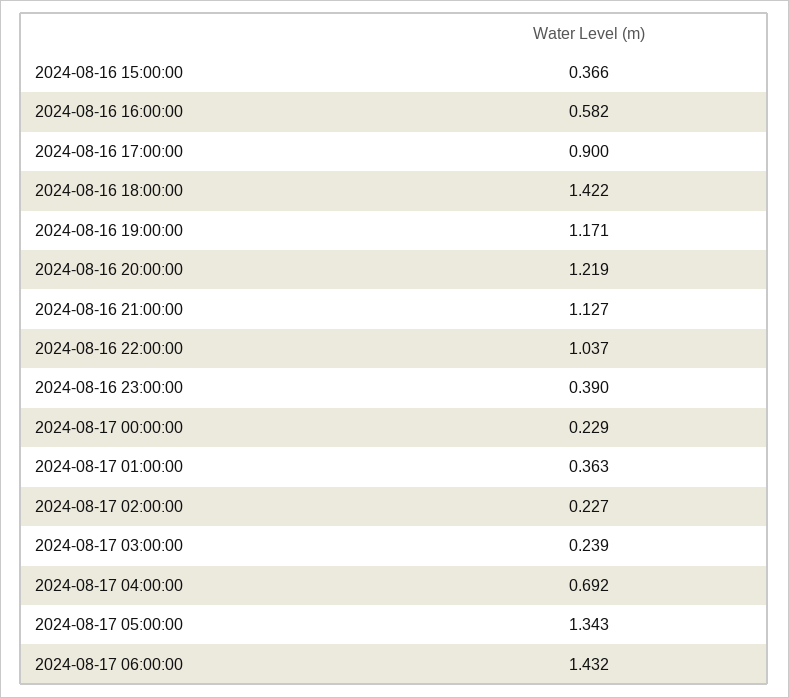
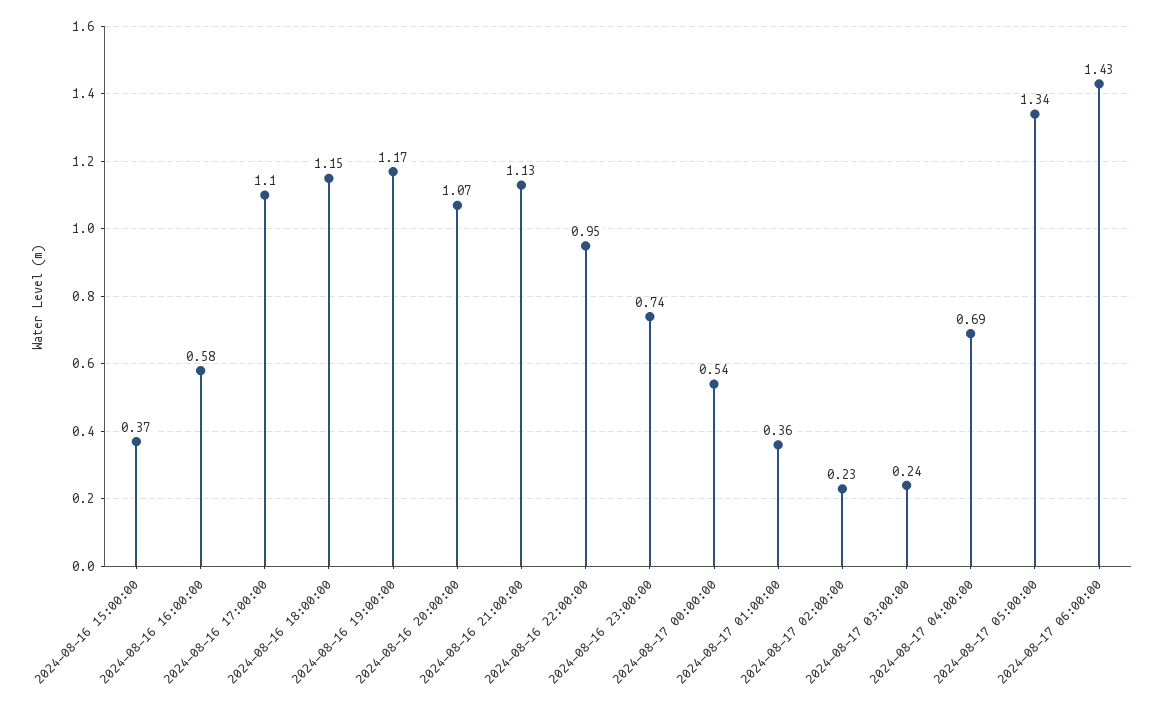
  {
    "2024-08-16 15:00:00": 0.366,
    "2024-08-16 16:00:00": 0.582,
-   "2024-08-16 17:00:00": 0.9,
+   "2024-08-16 17:00:00": 1.1,
-   "2024-08-16 18:00:00": 1.422,
+   "2024-08-16 18:00:00": 1.15,
    "2024-08-16 19:00:00": 1.171,
-   "2024-08-16 20:00:00": 1.219,
+   "2024-08-16 20:00:00": 1.07,
    "2024-08-16 21:00:00": 1.127,
-   "2024-08-16 22:00:00": 1.037,
+   "2024-08-16 22:00:00": 0.95,
-   "2024-08-16 23:00:00": 0.39,
+   "2024-08-16 23:00:00": 0.74,
-   "2024-08-17 00:00:00": 0.229,
+   "2024-08-17 00:00:00": 0.54,
    "2024-08-17 01:00:00": 0.363,
    "2024-08-17 02:00:00": 0.227,
    "2024-08-17 03:00:00": 0.239,
    "2024-08-17 04:00:00": 0.692,
    "2024-08-17 05:00:00": 1.343,
    "2024-08-17 06:00:00": 1.432
  }

